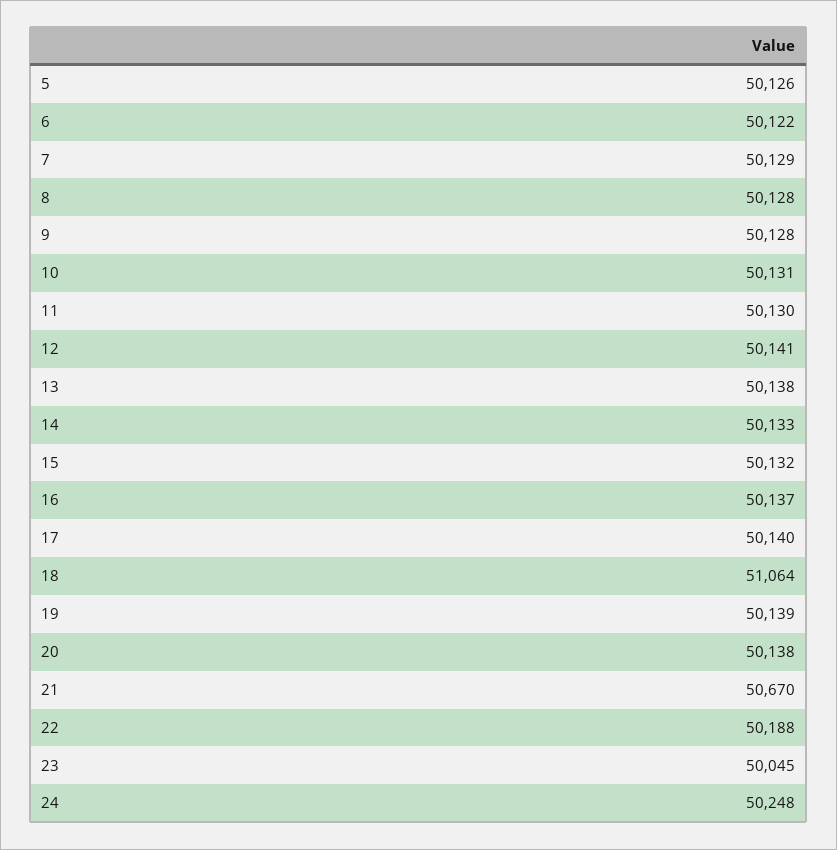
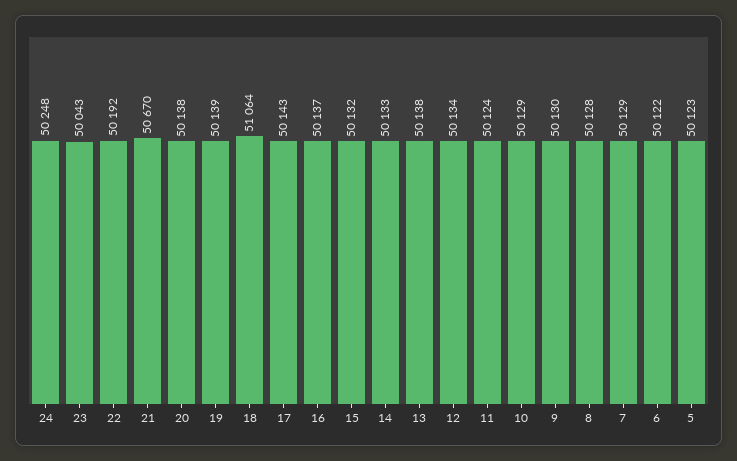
  {
-   "5": 50126,
+   "5": 50123,
    "6": 50122,
    "7": 50129,
    "8": 50128,
-   "9": 50128,
+   "9": 50130,
-   "10": 50131,
+   "10": 50129,
-   "11": 50130,
+   "11": 50124,
-   "12": 50141,
+   "12": 50134,
    "13": 50138,
    "14": 50133,
    "15": 50132,
    "16": 50137,
-   "17": 50140,
+   "17": 50143,
    "18": 51064,
    "19": 50139,
    "20": 50138,
    "21": 50670,
-   "22": 50188,
+   "22": 50192,
-   "23": 50045,
+   "23": 50043,
    "24": 50248
  }

